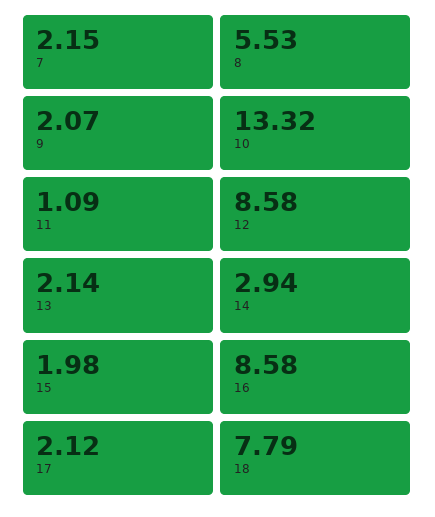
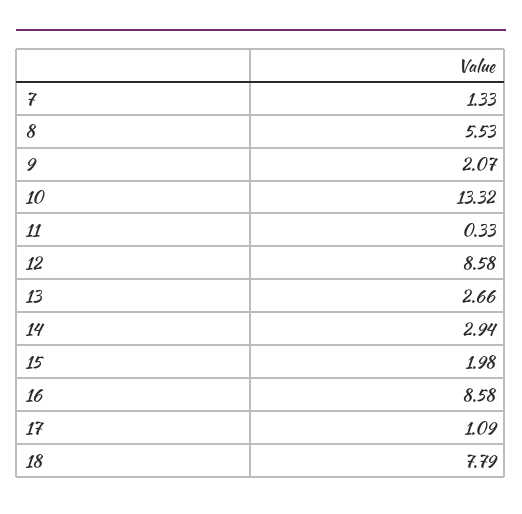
  {
-   "7": 2.15,
+   "7": 1.33,
    "8": 5.53,
    "9": 2.07,
    "10": 13.32,
-   "11": 1.09,
+   "11": 0.33,
    "12": 8.58,
-   "13": 2.14,
+   "13": 2.66,
    "14": 2.94,
    "15": 1.98,
    "16": 8.58,
-   "17": 2.12,
+   "17": 1.09,
    "18": 7.79
  }

